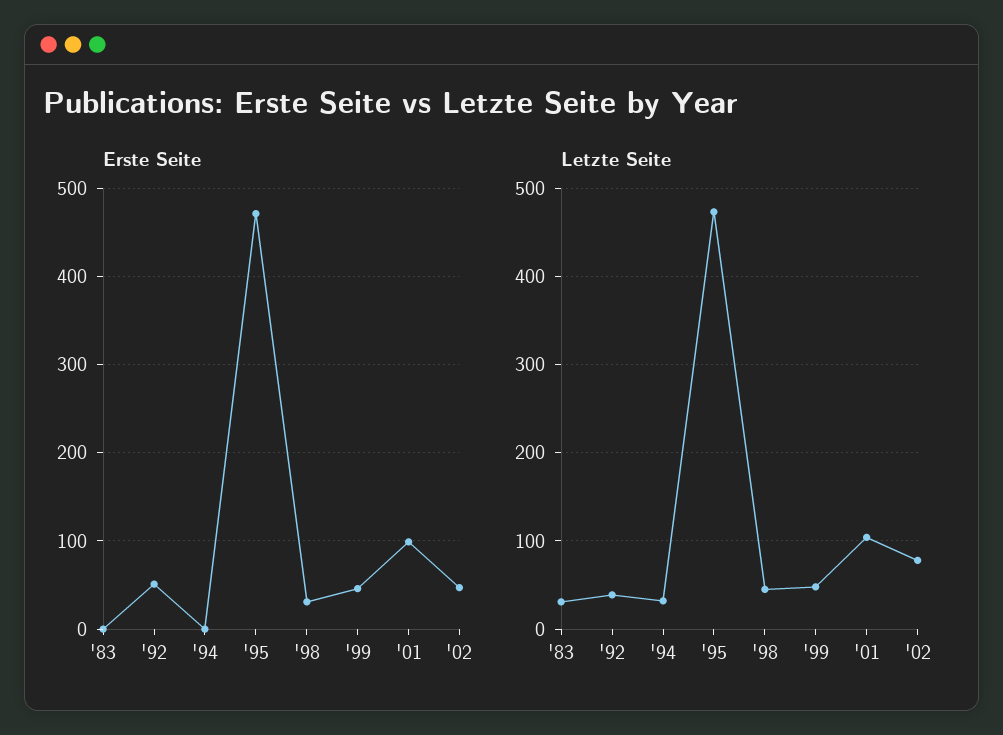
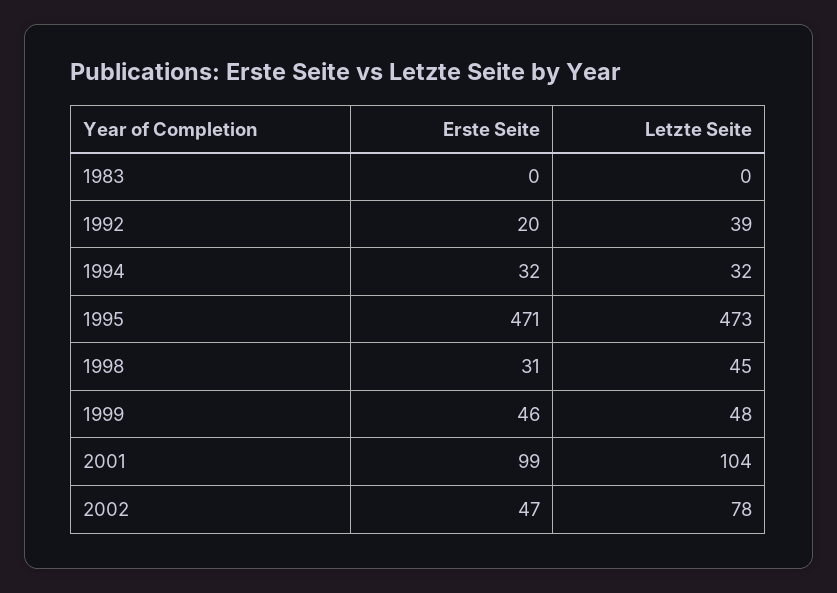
  {
    "Erste Seite": {
      "'83": 0,
-     "'92": 50,
+     "'92": 20,
-     "'94": 0,
+     "'94": 32,
      "'95": 471,
      "'98": 31,
      "'99": 46,
      "'01": 99,
      "'02": 47
    },
    "Letzte Seite": {
-     "'83": 30,
+     "'83": 0,
      "'92": 39,
      "'94": 32,
      "'95": 473,
      "'98": 45,
      "'99": 48,
      "'01": 104,
      "'02": 78
    }
  }

